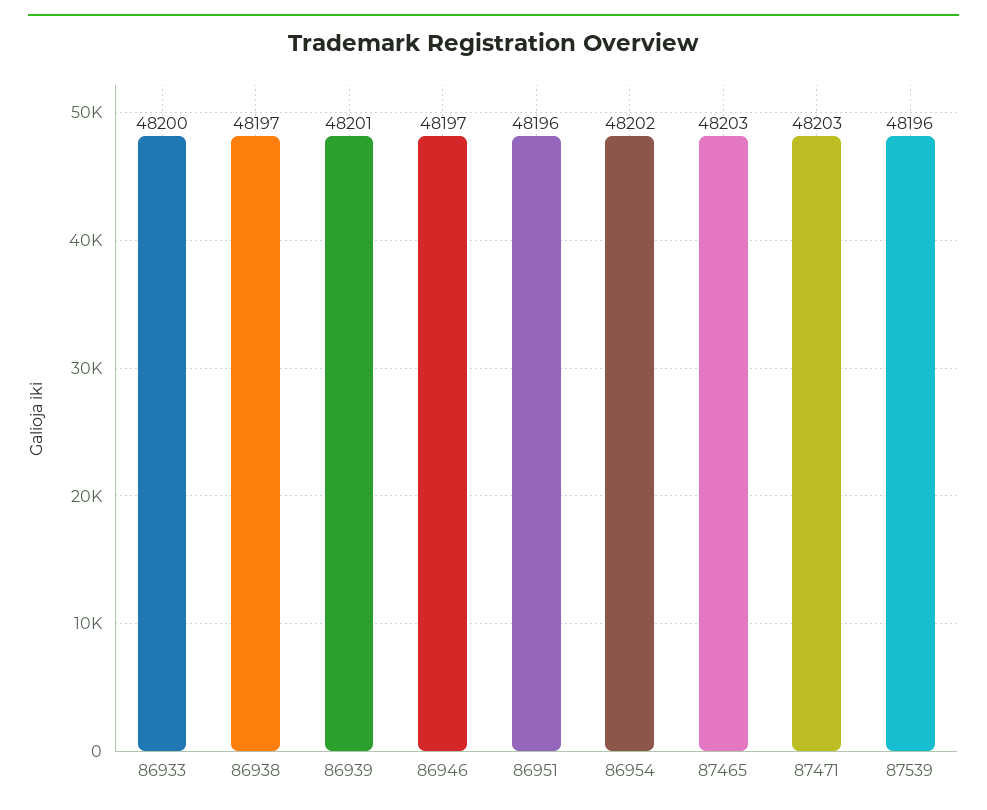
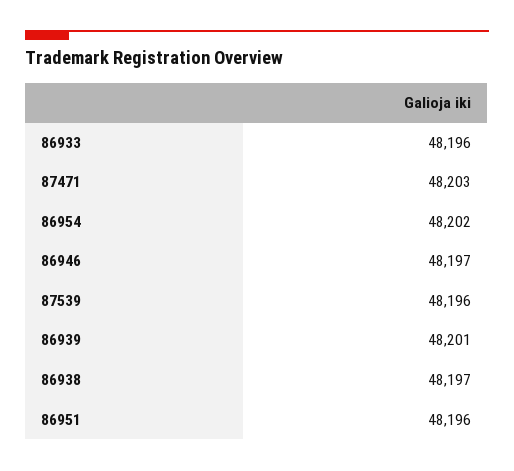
  {
-   "86933": 48200,
+   "86933": 48196,
    "86938": 48197,
    "86939": 48201,
    "86946": 48197,
    "86951": 48196,
    "86954": 48202,
-   "87465": 48203,
    "87471": 48203,
    "87539": 48196
  }

